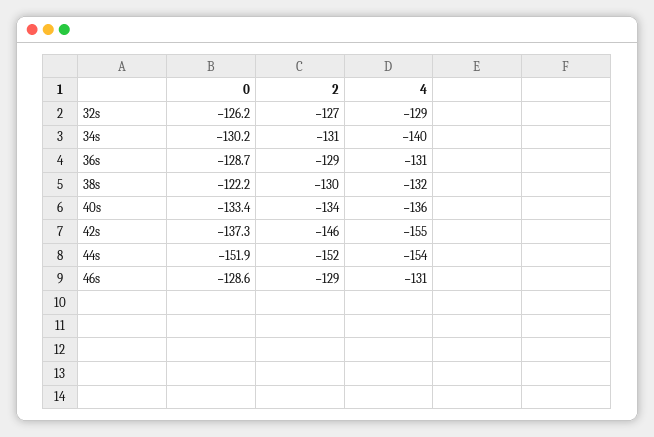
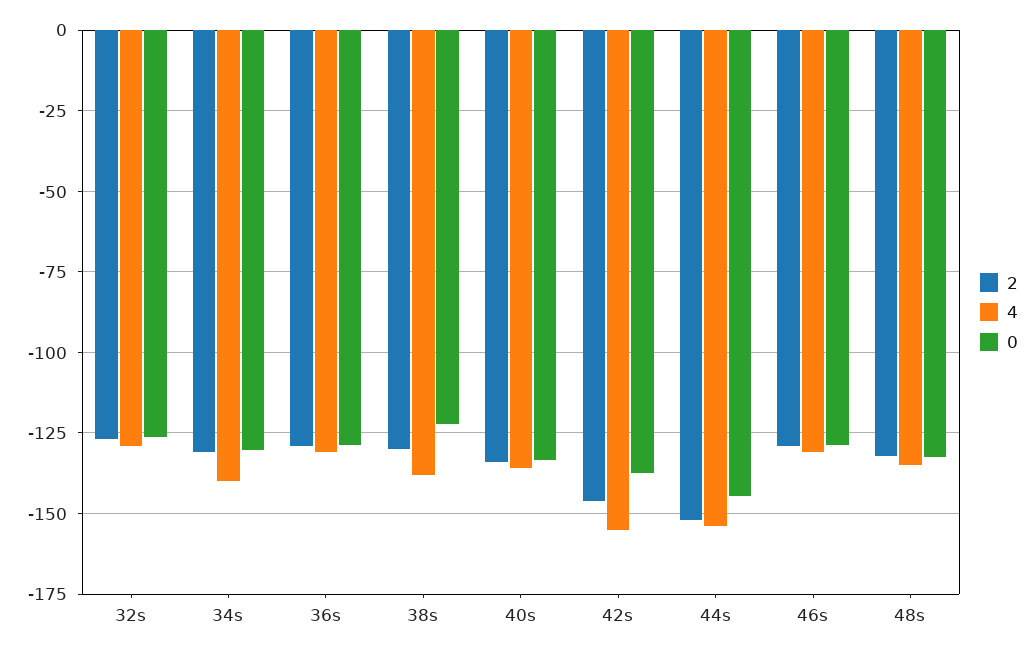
  {
    "0": {
      "32s": -126.2,
      "34s": -130.2,
      "36s": -128.7,
      "38s": -122.2,
      "40s": -133.4,
      "42s": -137.3,
-     "44s": -151.9,
+     "44s": -145,
-     "46s": -128.6
+     "46s": -128.6,
+     "48s": -132.5
    },
    "2": {
      "32s": -127,
      "34s": -131,
      "36s": -129,
      "38s": -130,
      "40s": -134,
      "42s": -146,
      "44s": -152,
-     "46s": -129
+     "46s": -129,
+     "48s": -132.5
    },
    "4": {
      "32s": -129,
      "34s": -140,
      "36s": -131,
-     "38s": -132,
+     "38s": -137.5,
      "40s": -136,
      "42s": -155,
      "44s": -154,
-     "46s": -131
+     "46s": -131,
+     "48s": -135
    }
  }

